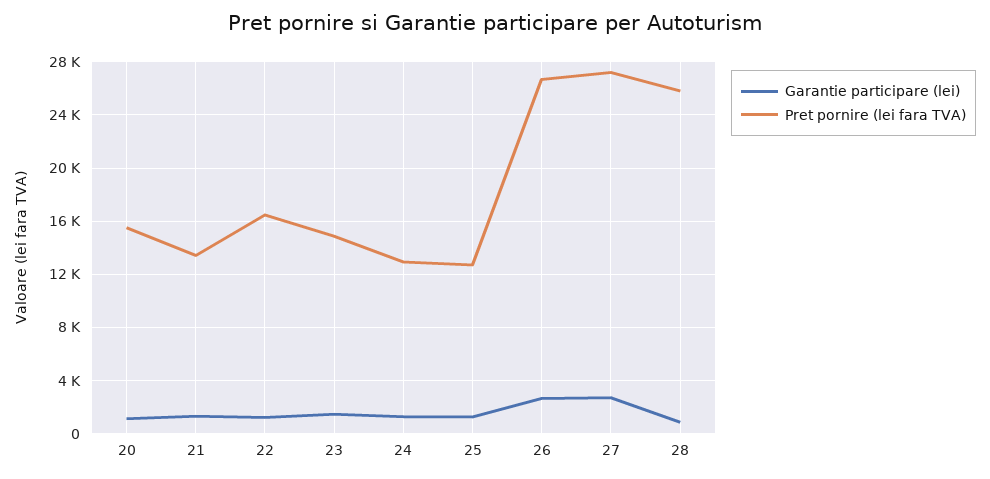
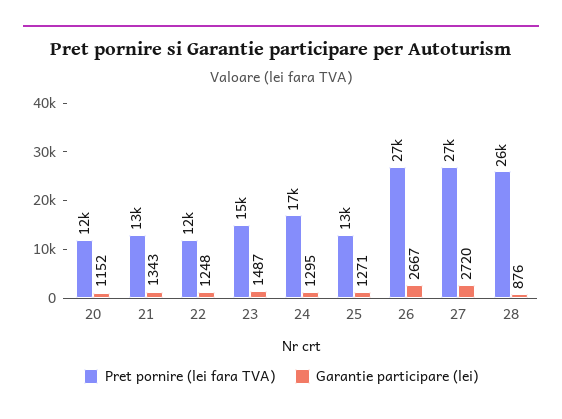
  {
    "Garantie participare (lei)": {
      "20": 1152,
      "21": 1343,
      "22": 1248,
      "23": 1487,
      "24": 1295,
      "25": 1271,
      "26": 2667,
      "27": 2720,
      "28": 876
    },
    "Pret pornire (lei fara TVA)": {
-     "20": 15500,
+     "20": 12000,
      "21": 13000,
-     "22": 16500,
+     "22": 12000,
      "23": 15000,
-     "24": 13000,
+     "24": 17000,
      "25": 13000,
      "26": 27000,
      "27": 27000,
      "28": 26000
    }
  }

